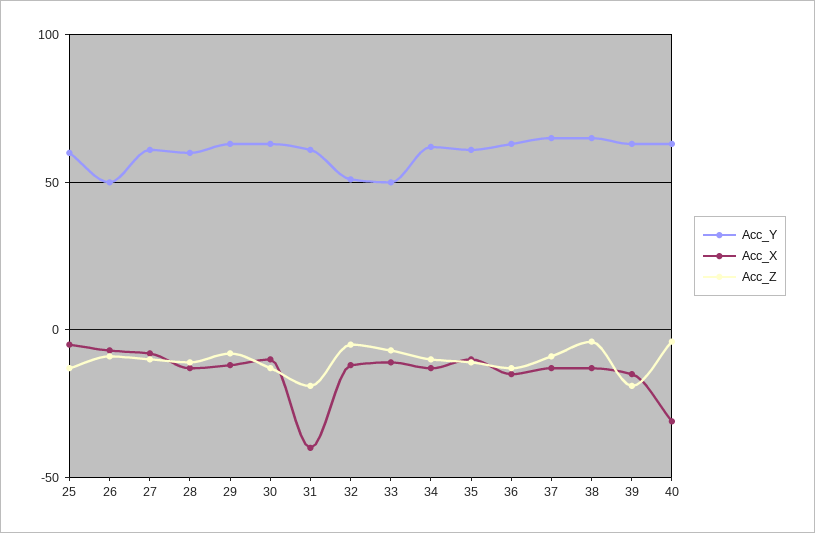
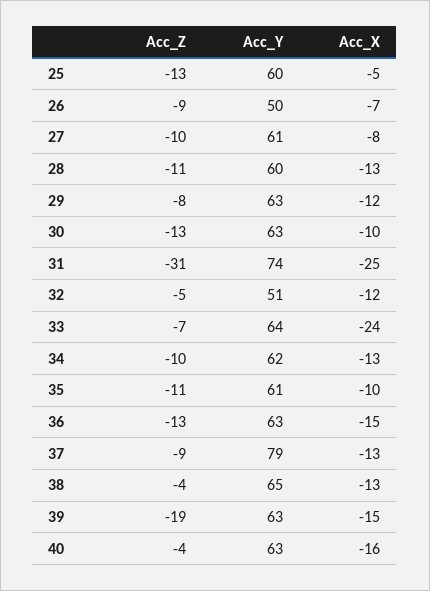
  {
    "Acc_Y": {
      "25": 60,
      "26": 50,
      "27": 61,
      "28": 60,
      "29": 63,
      "30": 63,
-     "31": 60,
+     "31": 74,
      "32": 51,
-     "33": 50,
+     "33": 64,
      "34": 62,
      "35": 61,
      "36": 63,
-     "37": 65,
+     "37": 79,
      "38": 65,
      "39": 63,
      "40": 63
    },
    "Acc_X": {
      "25": -5,
      "26": -7,
      "27": -8,
      "28": -13,
      "29": -12,
      "30": -10,
-     "31": -40,
+     "31": -25,
      "32": -12,
-     "33": -10,
+     "33": -24,
      "34": -13,
      "35": -10,
      "36": -15,
      "37": -13,
      "38": -13,
      "39": -15,
-     "40": -30
+     "40": -16
    },
    "Acc_Z": {
      "25": -13,
      "26": -9,
      "27": -10,
      "28": -11,
      "29": -8,
      "30": -13,
-     "31": -20,
+     "31": -31,
      "32": -5,
      "33": -7,
      "34": -10,
      "35": -11,
      "36": -13,
      "37": -9,
      "38": -4,
      "39": -19,
      "40": -4
    }
  }

